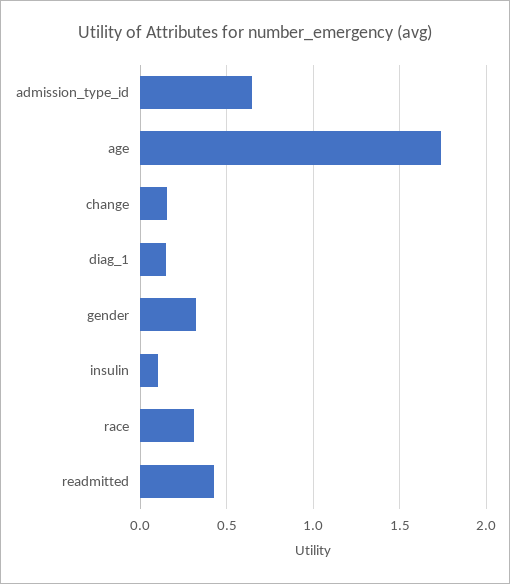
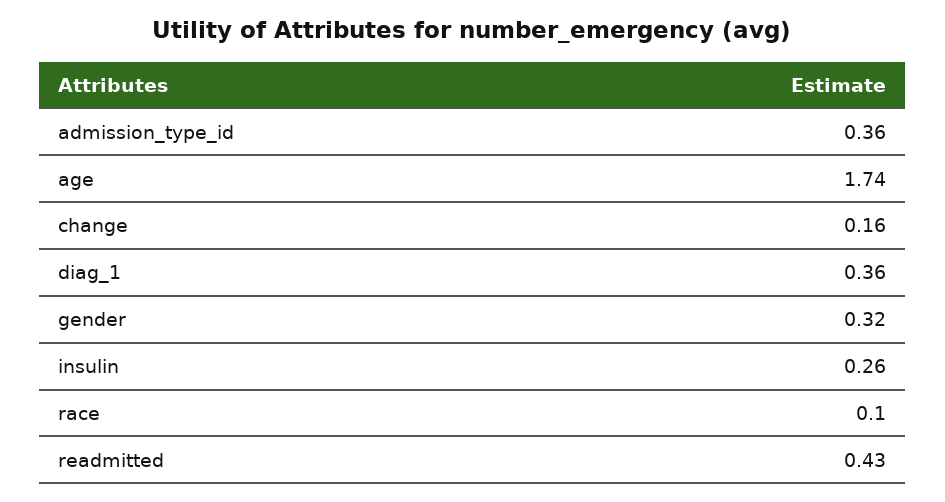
  {
-   "admission_type_id": 0.65,
+   "admission_type_id": 0.36,
    "age": 1.74,
    "change": 0.16,
-   "diag_1": 0.15,
+   "diag_1": 0.36,
    "gender": 0.32,
-   "insulin": 0.1,
+   "insulin": 0.26,
-   "race": 0.3,
+   "race": 0.1,
    "readmitted": 0.43
  }

